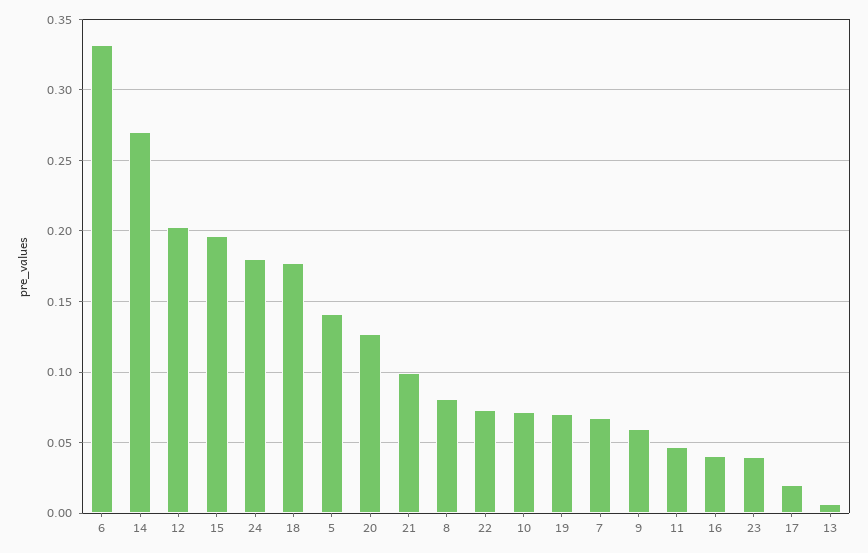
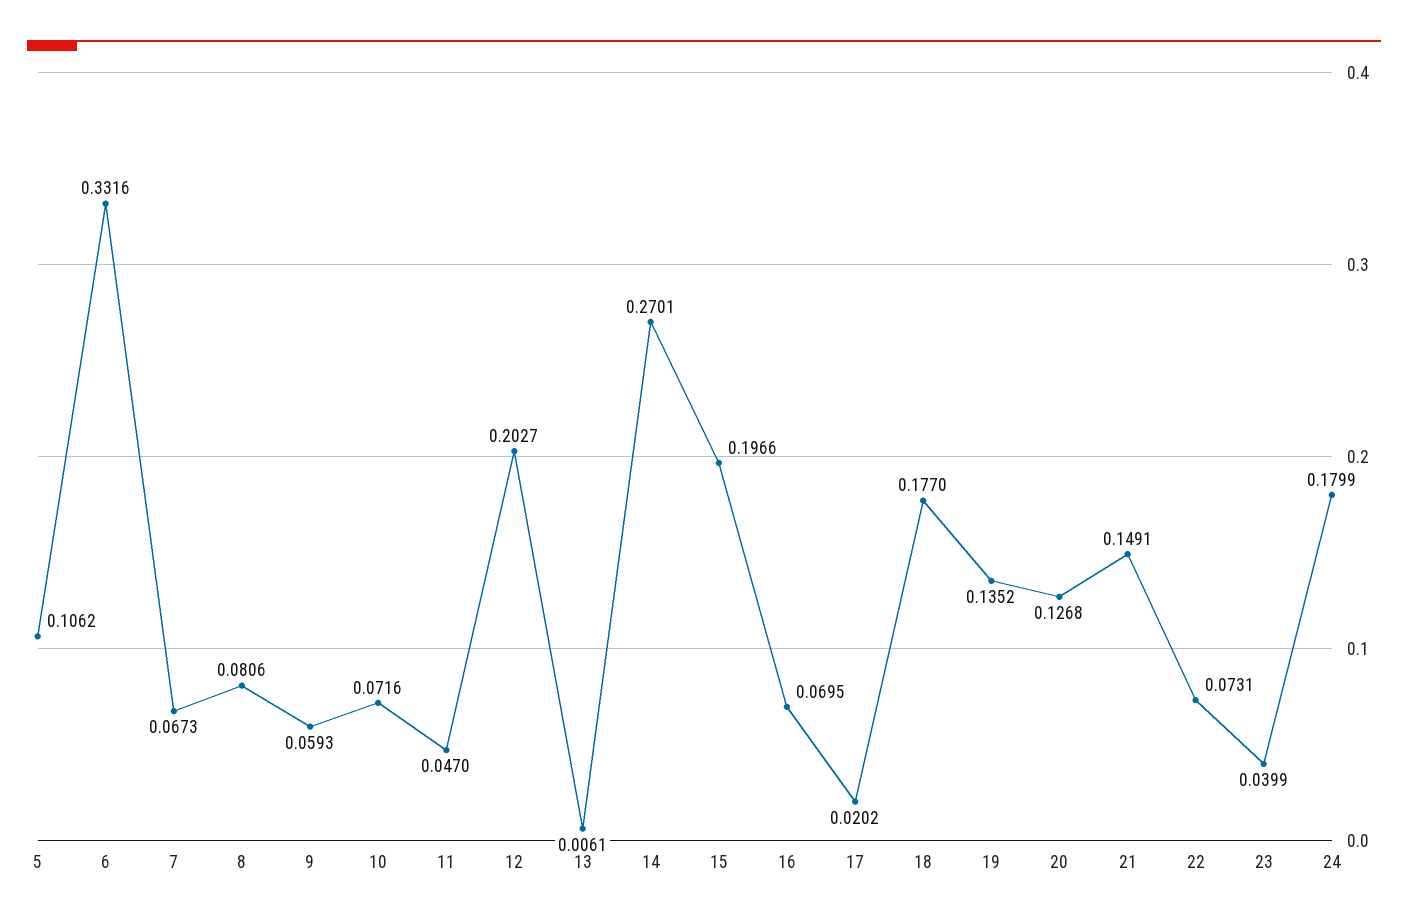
  {
    "6": 0.3316,
    "14": 0.2701,
    "12": 0.2027,
    "15": 0.1966,
    "24": 0.1799,
    "18": 0.177,
-   "5": 0.14,
+   "5": 0.1062,
    "20": 0.1268,
-   "21": 0.1,
+   "21": 0.1491,
    "8": 0.0806,
    "22": 0.0731,
    "10": 0.0716,
-   "19": 0.07,
+   "19": 0.1352,
    "7": 0.0673,
    "9": 0.0593,
    "11": 0.047,
-   "16": 0.04,
+   "16": 0.0695,
    "23": 0.0399,
    "17": 0.0202,
    "13": 0.0061
  }

